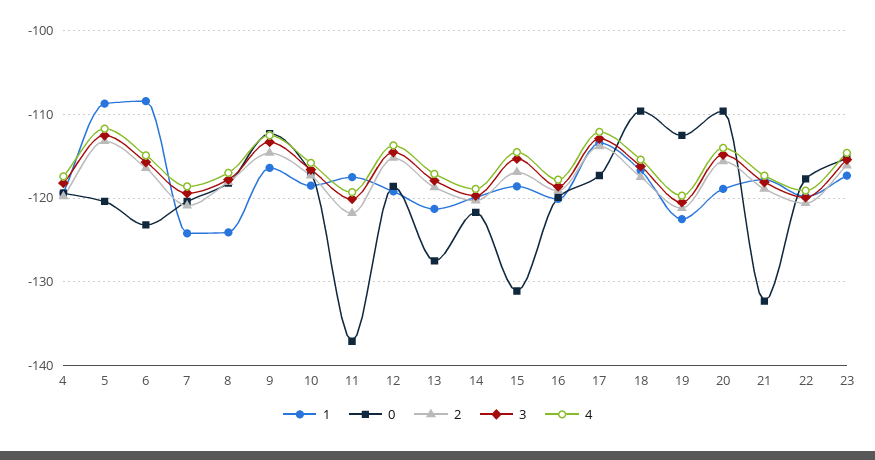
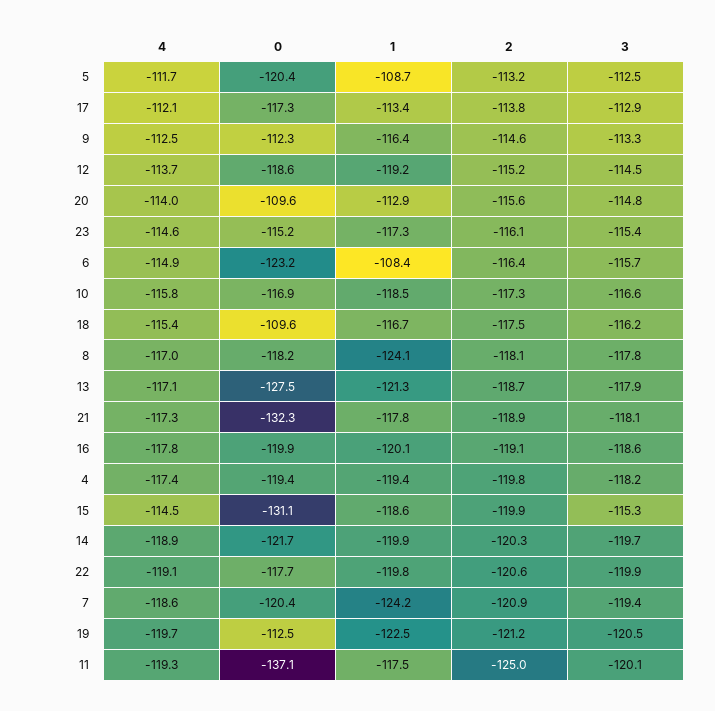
  {
    "1": {
      "4": -119.4,
      "5": -108.7,
      "6": -108.4,
      "7": -124.2,
      "8": -124.1,
      "9": -116.4,
      "10": -118.5,
      "11": -117.5,
      "12": -119.2,
      "13": -121.3,
      "14": -119.9,
      "15": -118.6,
      "16": -120.1,
      "17": -113.4,
      "18": -116.7,
      "19": -122.5,
-     "20": -119,
+     "20": -112.9,
      "21": -117.8,
      "22": -119.8,
      "23": -117.3
    },
    "0": {
      "4": -119.4,
      "5": -120.4,
      "6": -123.2,
      "7": -120.4,
      "8": -118.2,
      "9": -112.3,
      "10": -116.9,
      "11": -137.1,
      "12": -118.6,
      "13": -127.5,
      "14": -121.7,
      "15": -131.1,
      "16": -119.9,
      "17": -117.3,
      "18": -109.6,
      "19": -112.5,
      "20": -109.6,
      "21": -132.3,
      "22": -117.7,
      "23": -115.2
    },
    "2": {
      "4": -119.8,
      "5": -113.2,
      "6": -116.4,
      "7": -120.9,
      "8": -118.1,
      "9": -114.6,
      "10": -117.3,
-     "11": -122,
+     "11": -125,
      "12": -115.2,
      "13": -118.7,
      "14": -120.3,
-     "15": -117,
+     "15": -119.9,
      "16": -119.1,
      "17": -113.8,
      "18": -117.5,
      "19": -121.2,
      "20": -115.6,
      "21": -118.9,
      "22": -120.6,
      "23": -116.1
    },
    "3": {
      "4": -118.2,
      "5": -112.5,
      "6": -115.7,
      "7": -119.4,
      "8": -117.8,
      "9": -113.3,
      "10": -116.6,
      "11": -120.1,
      "12": -114.5,
      "13": -117.9,
      "14": -119.7,
      "15": -115.3,
      "16": -118.6,
      "17": -112.9,
      "18": -116.2,
      "19": -120.5,
      "20": -114.8,
      "21": -118.1,
      "22": -119.9,
      "23": -115.4
    },
    "4": {
      "4": -117.4,
      "5": -111.7,
      "6": -114.9,
      "7": -118.6,
      "8": -117,
      "9": -112.5,
      "10": -115.8,
      "11": -119.3,
      "12": -113.7,
      "13": -117.1,
      "14": -118.9,
      "15": -114.5,
      "16": -117.8,
      "17": -112.1,
      "18": -115.4,
      "19": -119.7,
      "20": -114,
      "21": -117.3,
      "22": -119.1,
      "23": -114.6
    }
  }

